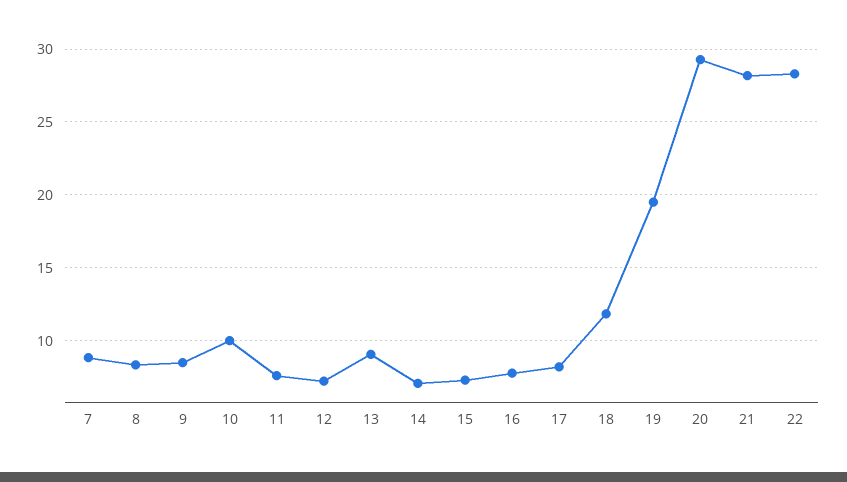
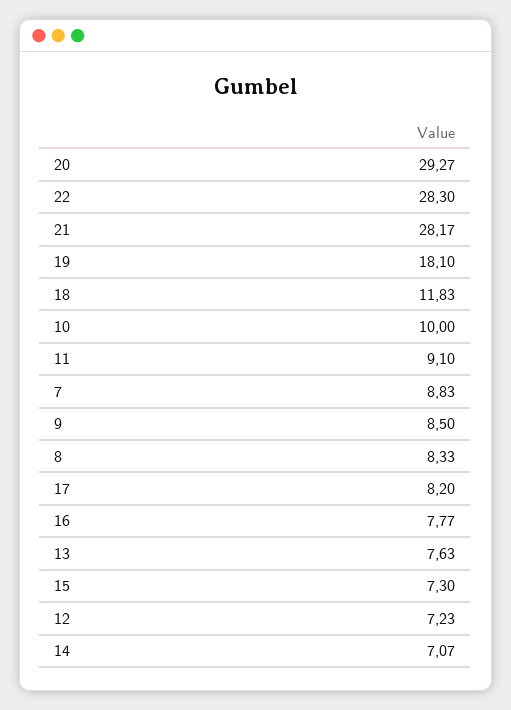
  {
    "7": 8.83,
    "8": 8.33,
    "9": 8.5,
    "10": 10,
-   "11": 7.5,
+   "11": 9.1,
    "12": 7.23,
-   "13": 9,
+   "13": 7.63,
    "14": 7.07,
    "15": 7.3,
    "16": 7.77,
    "17": 8.2,
    "18": 11.83,
-   "19": 19.5,
+   "19": 18.1,
    "20": 29.27,
    "21": 28.17,
    "22": 28.3
  }

